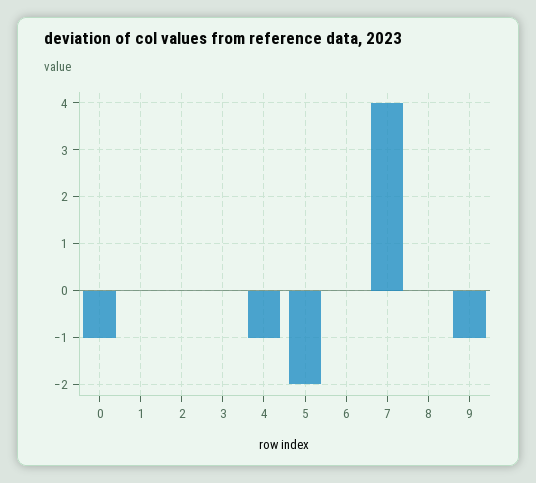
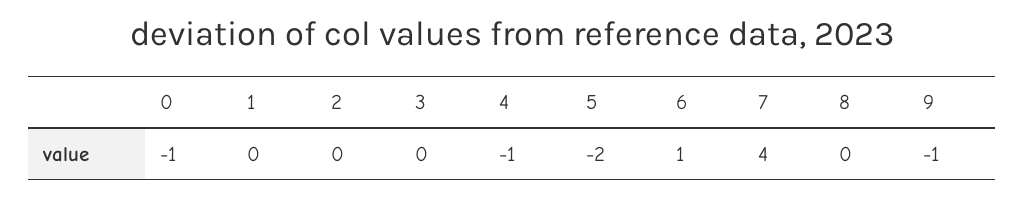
  {
    "0": -1,
    "1": 0,
    "2": 0,
    "3": 0,
    "4": -1,
    "5": -2,
-   "6": 0,
+   "6": 1,
    "7": 4,
    "8": 0,
    "9": -1
  }

